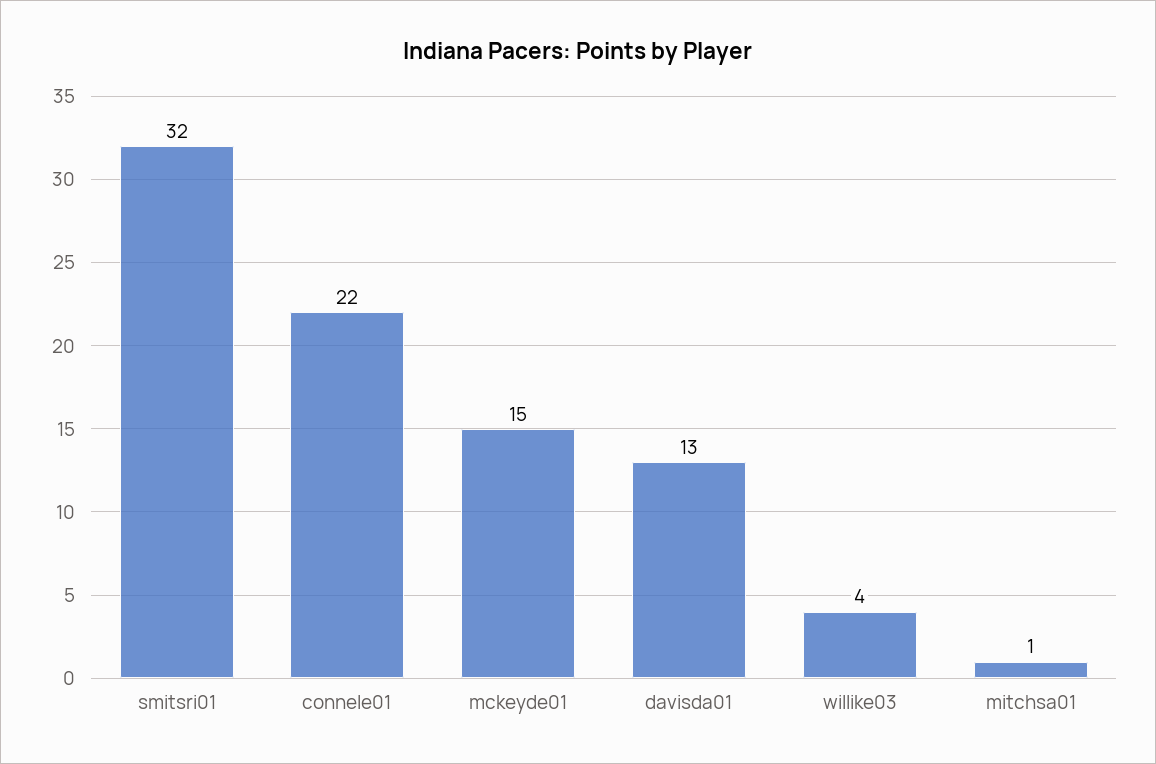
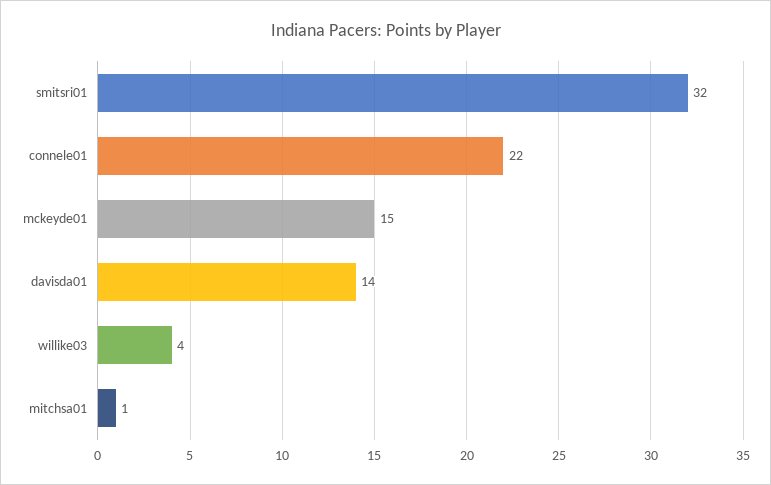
  {
    "smitsri01": 32,
    "connele01": 22,
    "mckeyde01": 15,
-   "davisda01": 13,
+   "davisda01": 14,
    "willike03": 4,
    "mitchsa01": 1
  }

